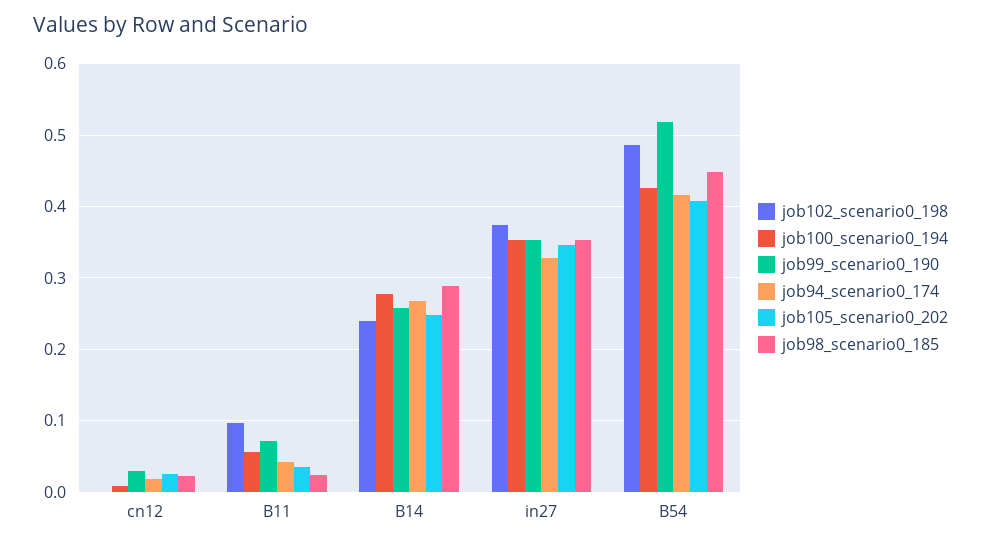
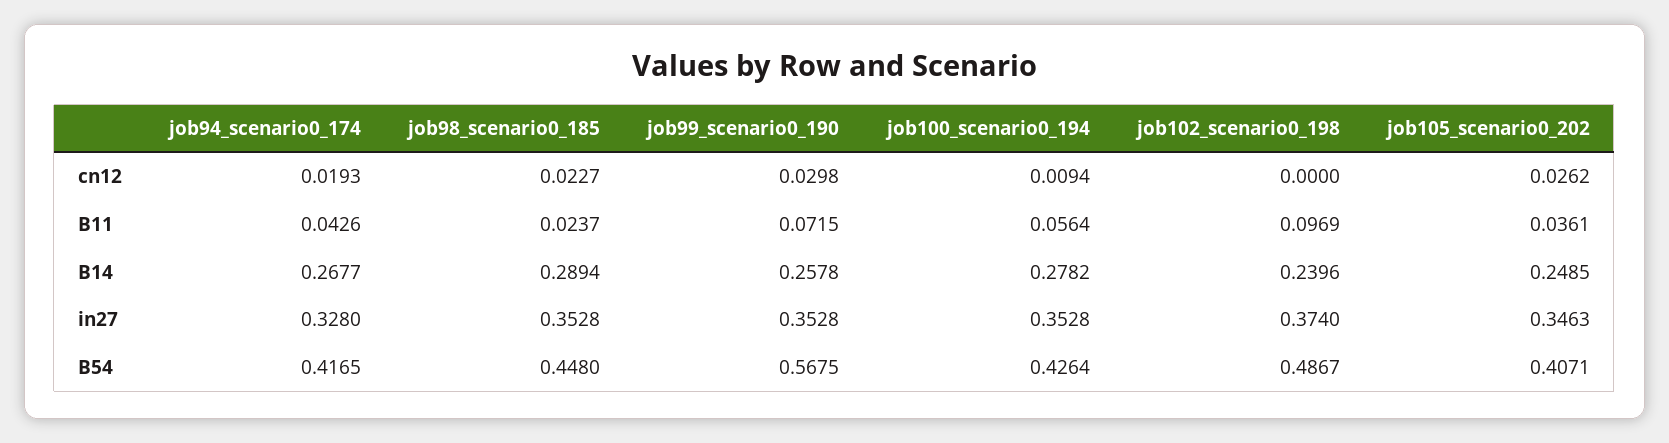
  {
    "job102_scenario0_198": {
      "cn12": 0,
      "B11": 0.0969,
      "B14": 0.2396,
      "in27": 0.374,
      "B54": 0.4867
    },
    "job100_scenario0_194": {
      "cn12": 0.0094,
      "B11": 0.0564,
      "B14": 0.2782,
      "in27": 0.3528,
      "B54": 0.4264
    },
    "job99_scenario0_190": {
      "cn12": 0.0298,
      "B11": 0.0715,
      "B14": 0.2578,
      "in27": 0.3528,
-     "B54": 0.52
+     "B54": 0.5675
    },
    "job94_scenario0_174": {
      "cn12": 0.0193,
      "B11": 0.0426,
      "B14": 0.2677,
      "in27": 0.328,
      "B54": 0.4165
    },
    "job105_scenario0_202": {
      "cn12": 0.0262,
      "B11": 0.0361,
      "B14": 0.2485,
      "in27": 0.3463,
      "B54": 0.4071
    },
    "job98_scenario0_185": {
      "cn12": 0.0227,
      "B11": 0.0237,
      "B14": 0.2894,
      "in27": 0.3528,
      "B54": 0.448
    }
  }

